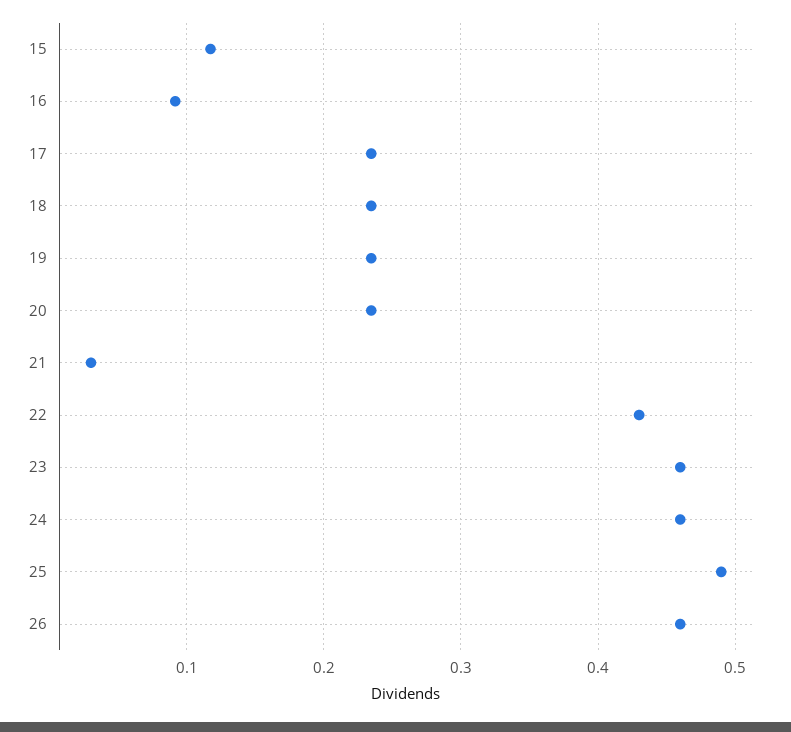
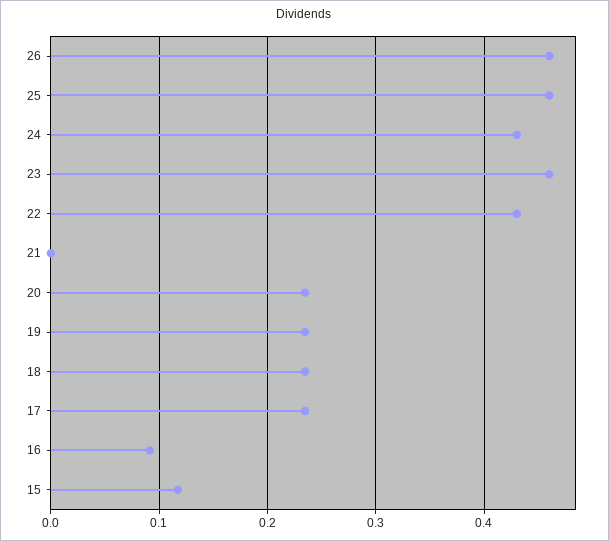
  {
    "15": 0.12,
    "16": 0.09,
    "17": 0.23,
    "18": 0.23,
    "19": 0.23,
    "20": 0.23,
-   "21": 0.03,
+   "21": 0,
    "22": 0.43,
    "23": 0.46,
-   "24": 0.46,
+   "24": 0.43,
-   "25": 0.49,
+   "25": 0.46,
    "26": 0.46
  }

